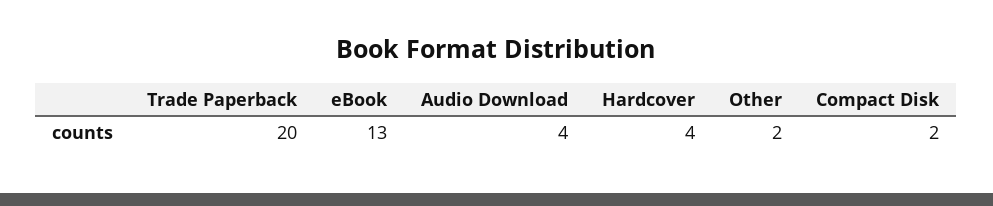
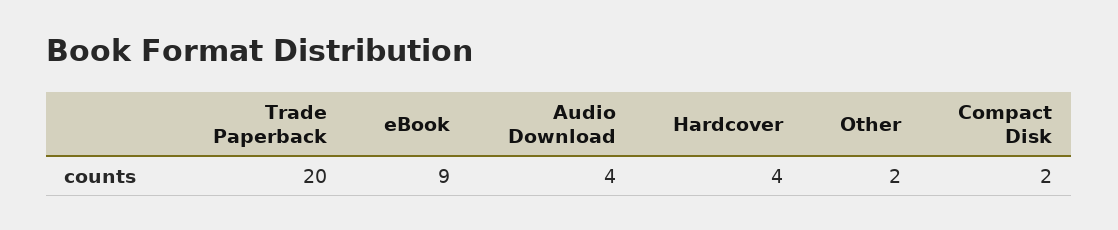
  {
    "Trade Paperback": 20,
-   "eBook": 13,
+   "eBook": 9,
    "Audio Download": 4,
    "Hardcover": 4,
    "Other": 2,
    "Compact Disk": 2
  }

